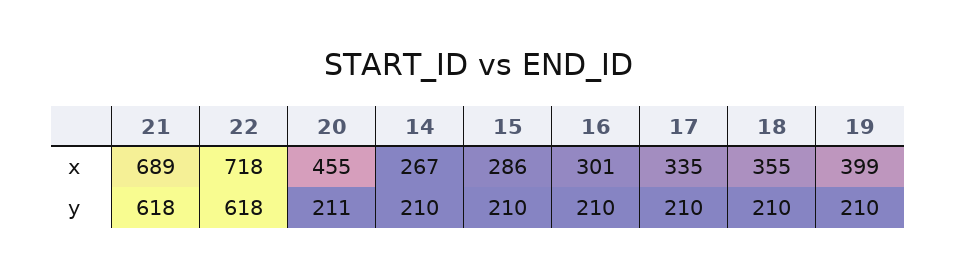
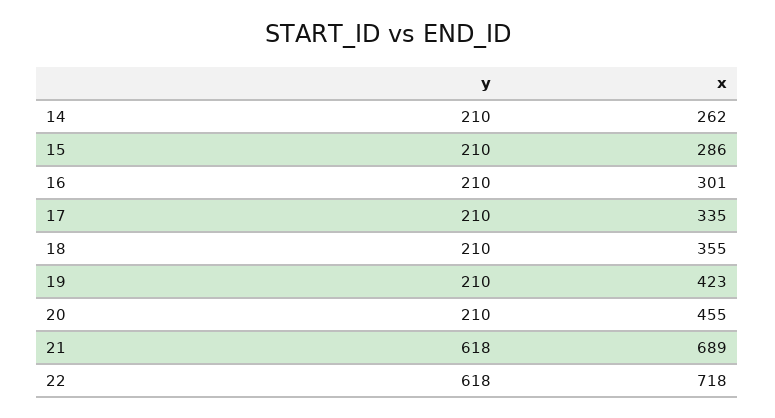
  {
    "21": {
      "x": 689,
      "y": 618
    },
    "22": {
      "x": 718,
      "y": 618
    },
    "20": {
      "x": 455,
-     "y": 211
+     "y": 210
    },
    "14": {
-     "x": 267,
+     "x": 262,
      "y": 210
    },
    "15": {
      "x": 286,
      "y": 210
    },
    "16": {
      "x": 301,
      "y": 210
    },
    "17": {
      "x": 335,
      "y": 210
    },
    "18": {
      "x": 355,
      "y": 210
    },
    "19": {
-     "x": 399,
+     "x": 423,
      "y": 210
    }
  }

